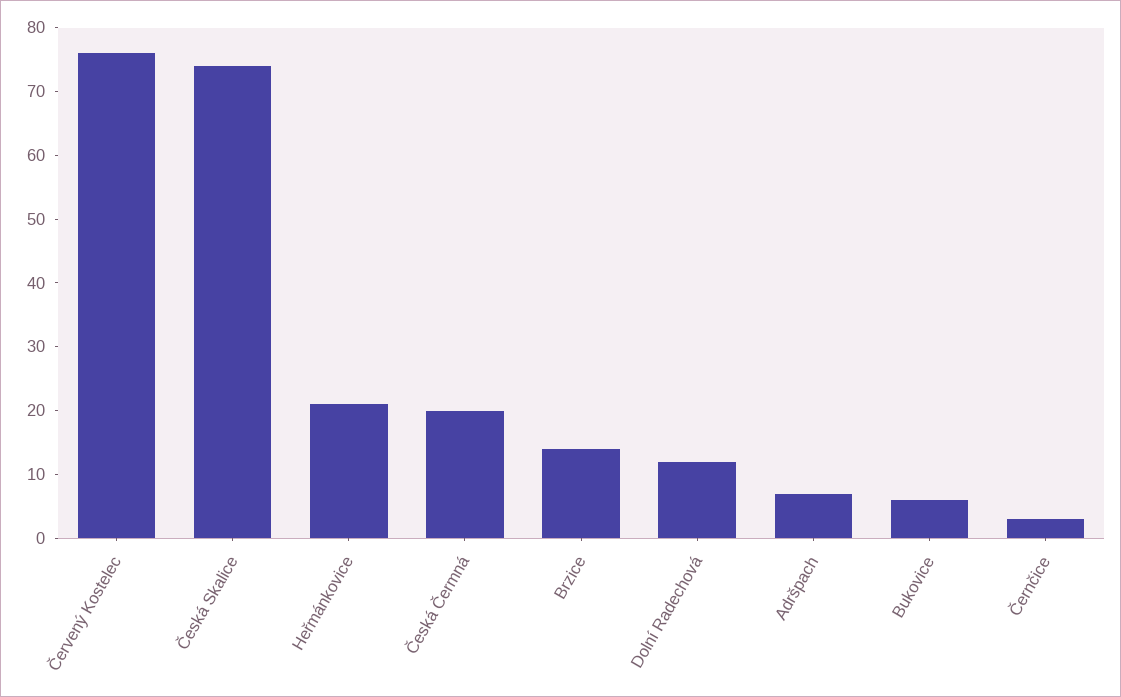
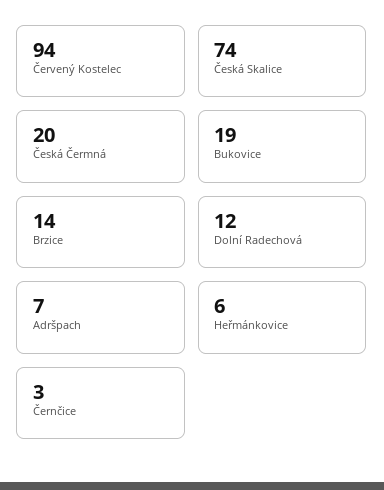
  {
-   "Červený Kostelec": 75,
+   "Červený Kostelec": 94,
    "Česká Skalice": 74,
-   "Heřmánkovice": 20,
+   "Heřmánkovice": 6,
    "Česká Čermná": 20,
    "Brzice": 14,
    "Dolní Radechová": 12,
    "Adršpach": 7,
-   "Bukovice": 5,
+   "Bukovice": 19,
    "Černčice": 3
  }

